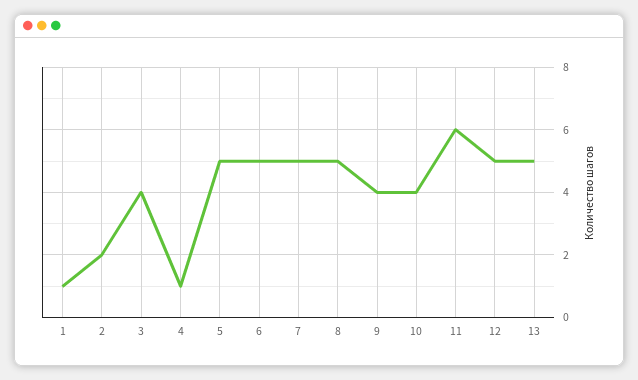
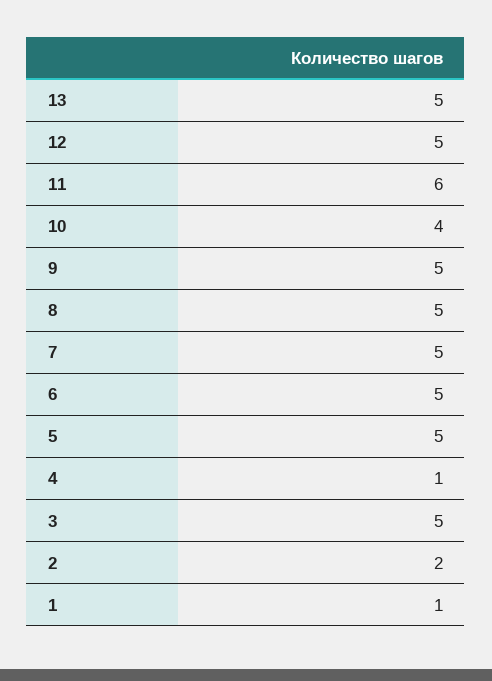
  {
    "1": 1,
    "2": 2,
-   "3": 4,
+   "3": 5,
    "4": 1,
    "5": 5,
    "6": 5,
    "7": 5,
    "8": 5,
-   "9": 4,
+   "9": 5,
    "10": 4,
    "11": 6,
    "12": 5,
    "13": 5
  }

